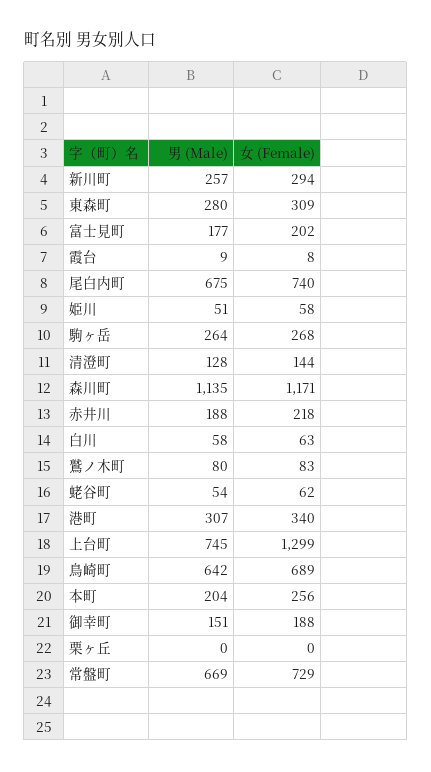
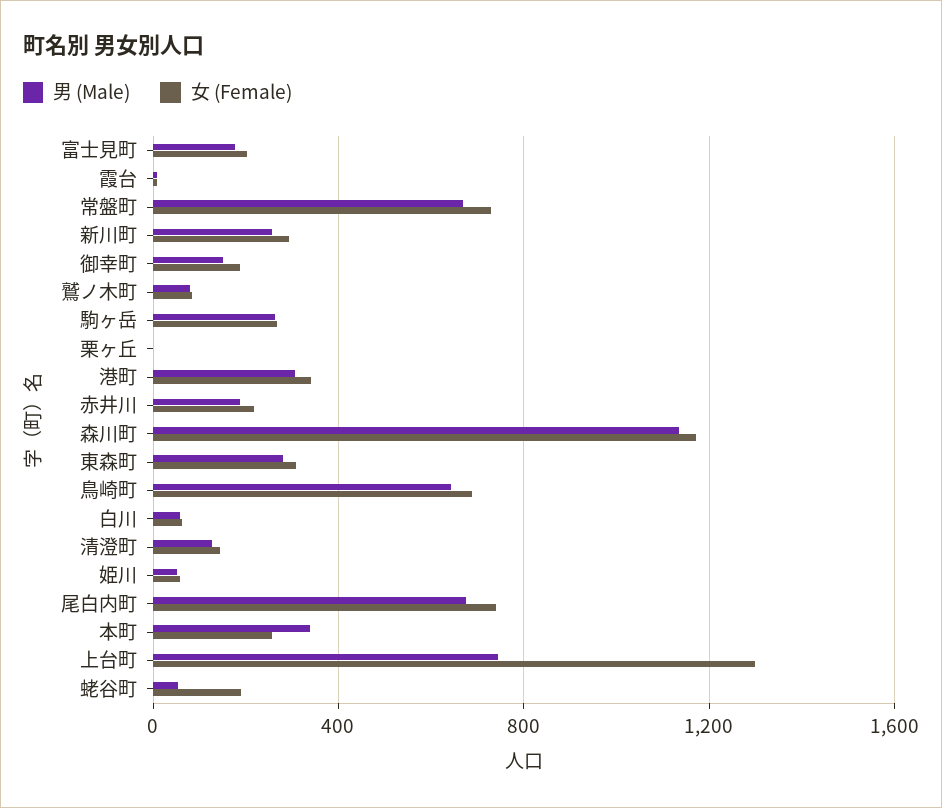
  {
    "男 (Male)": {
      "新川町": 257,
      "東森町": 280,
      "富士見町": 177,
      "霞台": 9,
      "尾白内町": 675,
      "姫川": 51,
      "駒ヶ岳": 264,
      "清澄町": 128,
      "森川町": 1135,
      "赤井川": 188,
      "白川": 58,
      "鷲ノ木町": 80,
      "蛯谷町": 54,
      "港町": 307,
      "上台町": 745,
      "鳥崎町": 642,
-     "本町": 204,
+     "本町": 350,
      "御幸町": 151,
      "栗ヶ丘": 0,
      "常盤町": 669
    },
    "女 (Female)": {
      "新川町": 294,
      "東森町": 309,
      "富士見町": 202,
      "霞台": 8,
      "尾白内町": 740,
      "姫川": 58,
      "駒ヶ岳": 268,
      "清澄町": 144,
      "森川町": 1171,
      "赤井川": 218,
      "白川": 63,
      "鷲ノ木町": 83,
-     "蛯谷町": 62,
+     "蛯谷町": 200,
      "港町": 340,
      "上台町": 1299,
      "鳥崎町": 689,
      "本町": 256,
      "御幸町": 188,
      "栗ヶ丘": 0,
      "常盤町": 729
    }
  }

